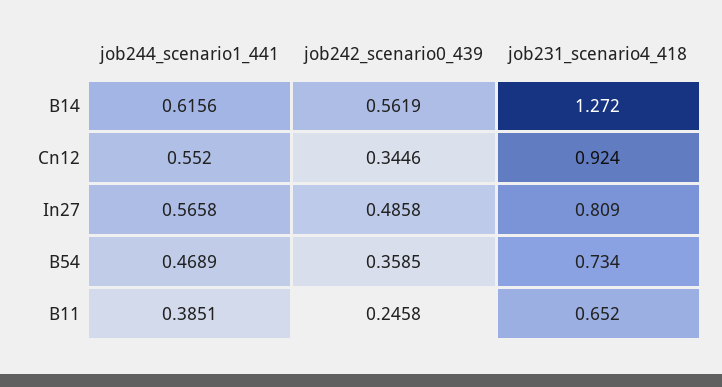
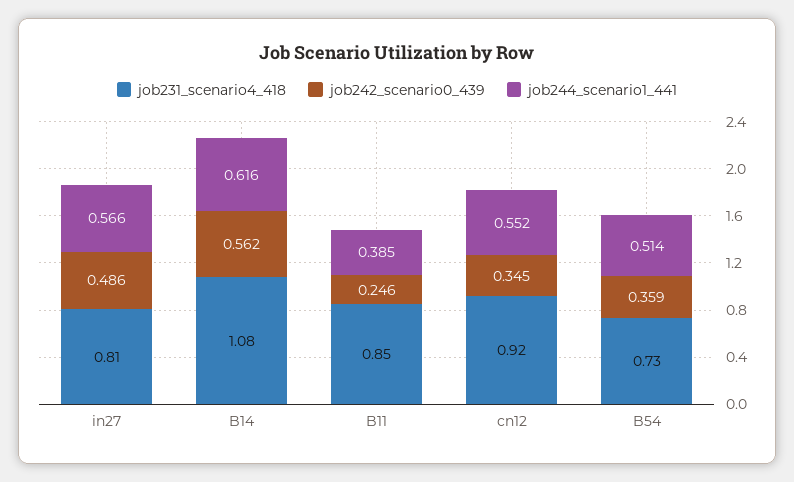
  {
    "job244_scenario1_441": {
      "B14": 0.6156,
      "Cn12": 0.552,
      "In27": 0.5658,
-     "B54": 0.4689,
+     "B54": 0.514,
      "B11": 0.3851
    },
    "job242_scenario0_439": {
      "B14": 0.5619,
      "Cn12": 0.3446,
      "In27": 0.4858,
      "B54": 0.3585,
      "B11": 0.2458
    },
    "job231_scenario4_418": {
-     "B14": 1.272,
+     "B14": 1.08,
      "Cn12": 0.924,
      "In27": 0.809,
      "B54": 0.734,
-     "B11": 0.652
+     "B11": 0.85
    }
  }

